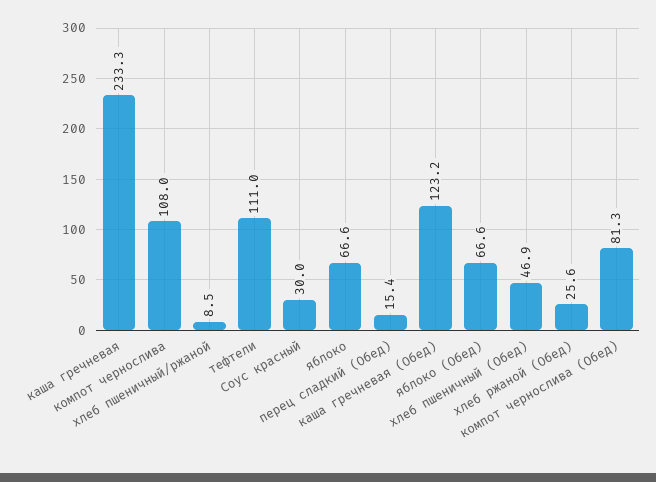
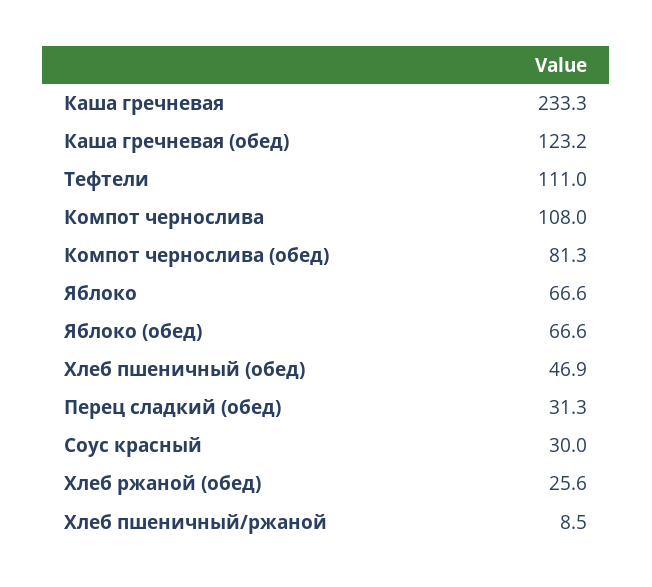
  {
    "каша гречневая": 233.3,
    "компот чернослива": 108,
    "хлеб пшеничный/ржаной": 8.5,
    "тефтели": 111,
    "Соус красный": 30,
    "яблоко": 66.6,
-   "перец сладкий (Обед)": 15.4,
+   "перец сладкий (Обед)": 31.3,
    "каша гречневая (Обед)": 123.2,
    "яблоко (Обед)": 66.6,
    "хлеб пшеничный (Обед)": 46.9,
    "хлеб ржаной (Обед)": 25.6,
    "компот чернослива (Обед)": 81.3
  }

